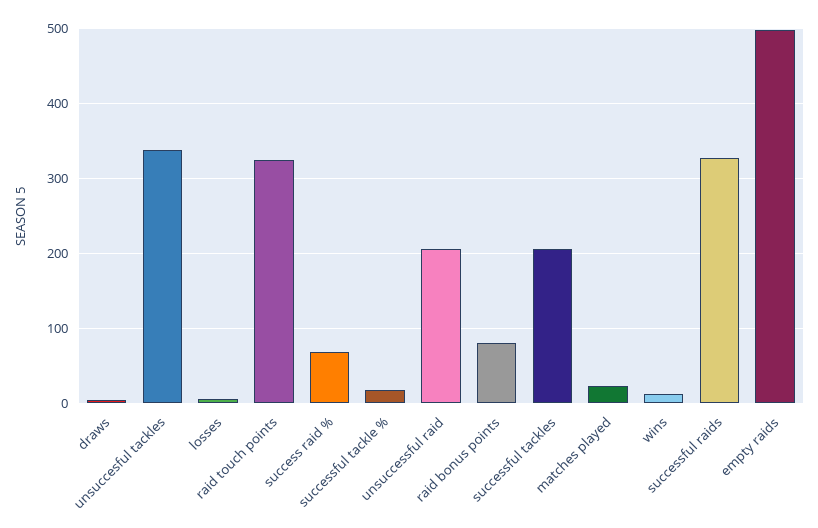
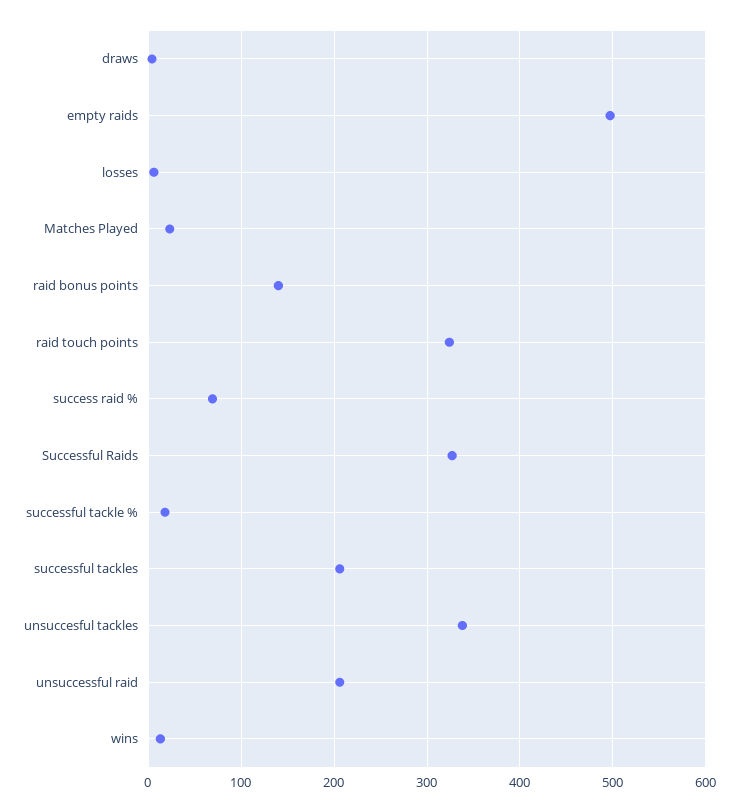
  {
    "draws": 0,
    "unsuccesful tackles": 340,
    "losses": 10,
    "raid touch points": 320,
    "success raid %": 70,
    "successful tackle %": 20,
    "unsuccessful raid": 210,
-   "raid bonus points": 80,
+   "raid bonus points": 140,
    "successful tackles": 210,
    "matches played": 20,
    "wins": 10,
    "successful raids": 330,
    "empty raids": 500
  }

